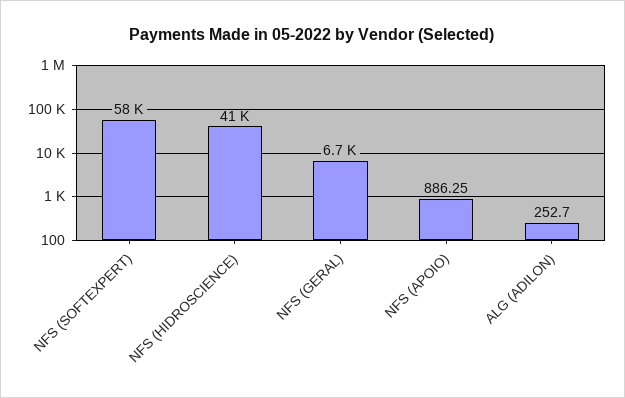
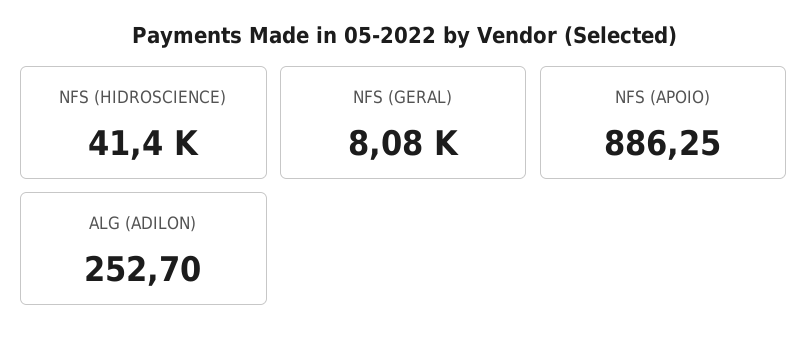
  {
-   "NFS (SOFTEXPERT)": 58000,
    "NFS (HIDROSCIENCE)": 41400,
-   "NFS (GERAL)": 6700,
+   "NFS (GERAL)": 8080,
    "NFS (APOIO)": 886.25,
    "ALG (ADILON)": 252.7
  }

